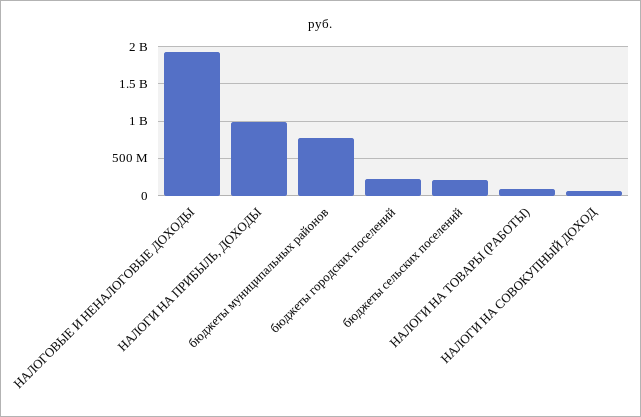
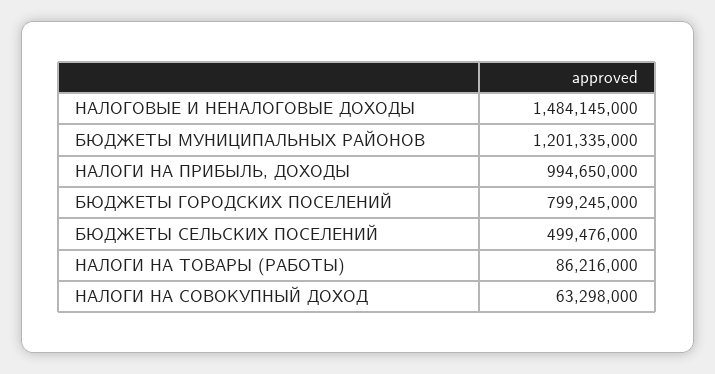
  {
-   "НАЛОГОВЫЕ И НЕНАЛОГОВЫЕ ДОХОДЫ": 1900000000,
+   "НАЛОГОВЫЕ И НЕНАЛОГОВЫЕ ДОХОДЫ": 1484145000,
    "НАЛОГИ НА ПРИБЫЛЬ, ДОХОДЫ": 994650000,
-   "бюджеты муниципальных районов": 800000000,
+   "бюджеты муниципальных районов": 1201335000,
-   "бюджеты городских поселений": 200000000,
+   "бюджеты городских поселений": 799245000,
-   "бюджеты сельских поселений": 200000000,
+   "бюджеты сельских поселений": 499476000,
    "НАЛОГИ НА ТОВАРЫ (РАБОТЫ)": 86216000,
    "НАЛОГИ НА СОВОКУПНЫЙ ДОХОД": 63298000
  }

